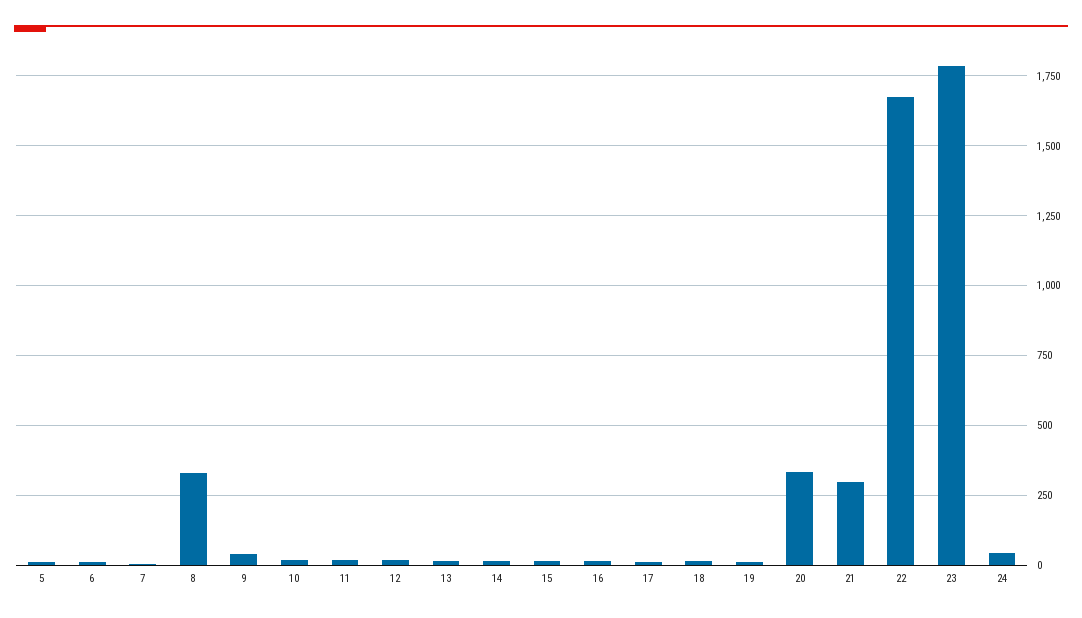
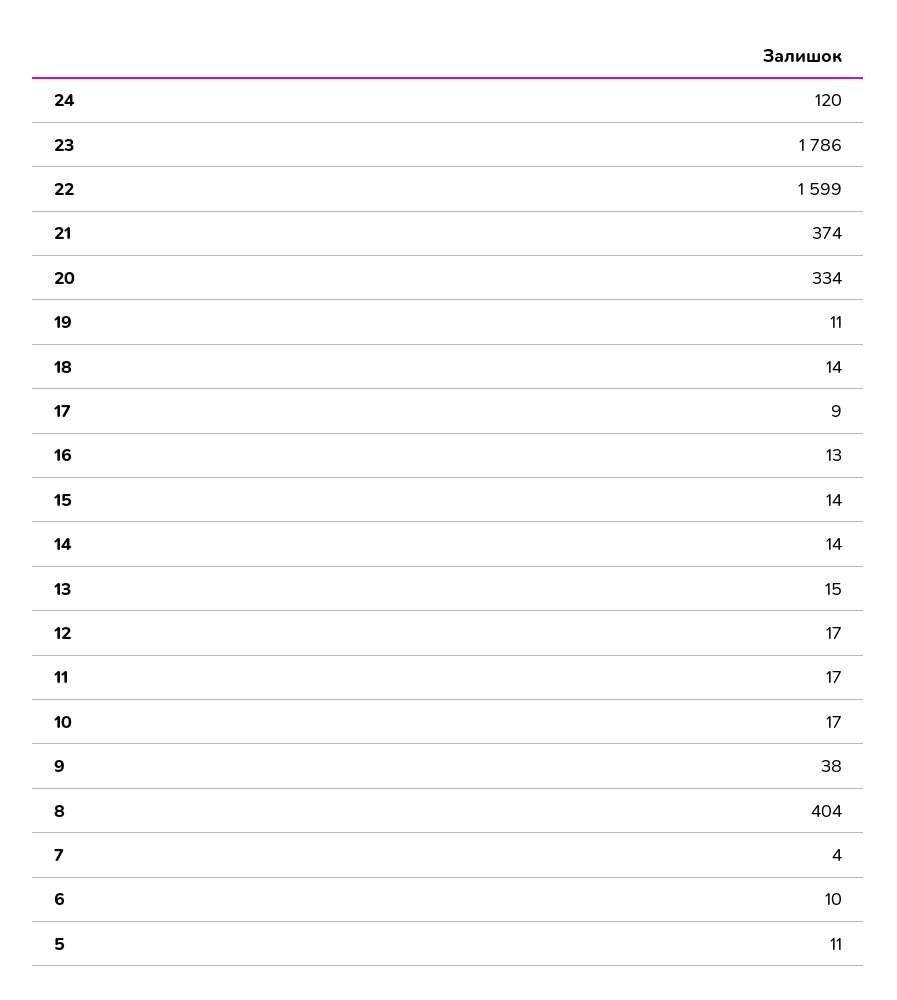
  {
    "5": 11,
    "6": 10,
    "7": 4,
-   "8": 325,
+   "8": 404,
    "9": 38,
    "10": 17,
    "11": 17,
    "12": 17,
    "13": 15,
    "14": 14,
    "15": 14,
    "16": 13,
    "17": 9,
    "18": 14,
    "19": 11,
    "20": 334,
-   "21": 300,
+   "21": 374,
-   "22": 1675,
+   "22": 1599,
    "23": 1786,
-   "24": 50
+   "24": 120
  }

